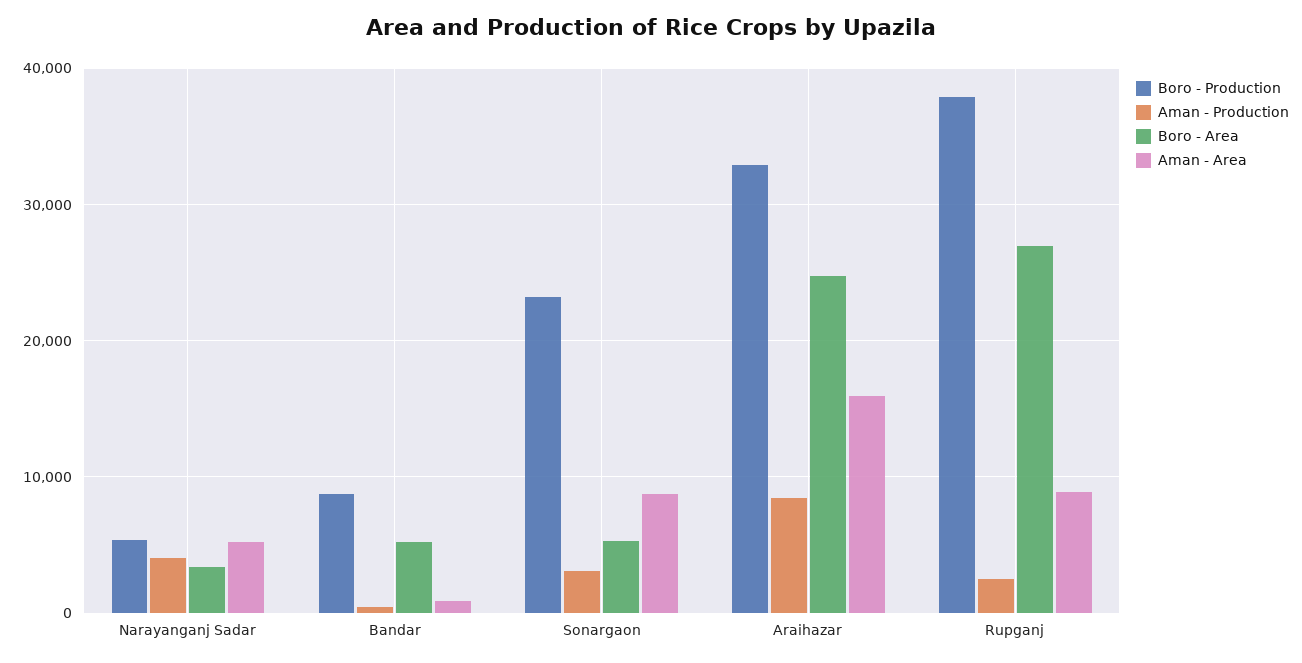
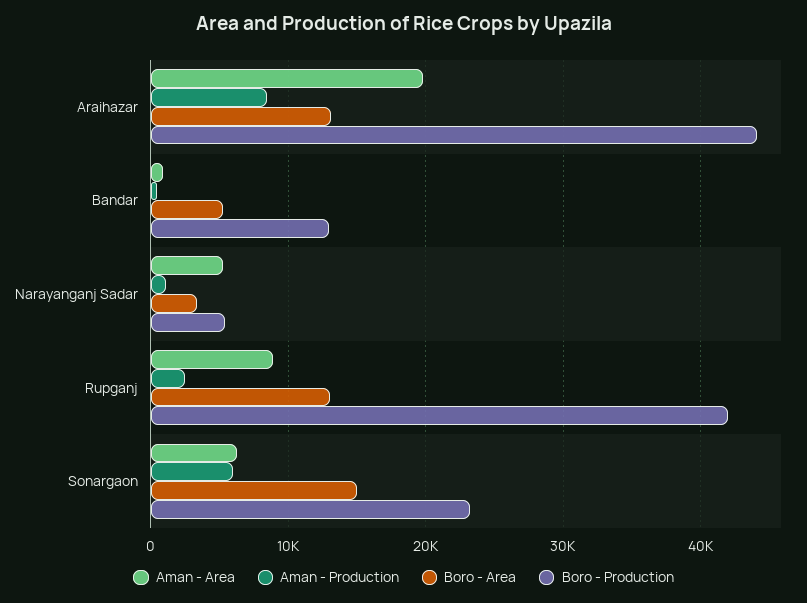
  {
    "Boro - Production": {
      "Narayanganj Sadar": 5000,
-     "Bandar": 9000,
+     "Bandar": 13000,
      "Sonargaon": 23000,
-     "Araihazar": 33000,
+     "Araihazar": 44000,
-     "Rupganj": 38000
+     "Rupganj": 42000
    },
    "Aman - Production": {
-     "Narayanganj Sadar": 4000,
+     "Narayanganj Sadar": 1000,
      "Bandar": 0,
-     "Sonargaon": 3000,
+     "Sonargaon": 6000,
      "Araihazar": 8000,
      "Rupganj": 3000
    },
    "Boro - Area": {
      "Narayanganj Sadar": 3000,
      "Bandar": 5000,
-     "Sonargaon": 5000,
+     "Sonargaon": 15000,
-     "Araihazar": 25000,
+     "Araihazar": 13000,
-     "Rupganj": 27000
+     "Rupganj": 13000
    },
    "Aman - Area": {
      "Narayanganj Sadar": 5000,
      "Bandar": 1000,
-     "Sonargaon": 9000,
+     "Sonargaon": 6000,
-     "Araihazar": 16000,
+     "Araihazar": 20000,
      "Rupganj": 9000
    }
  }

